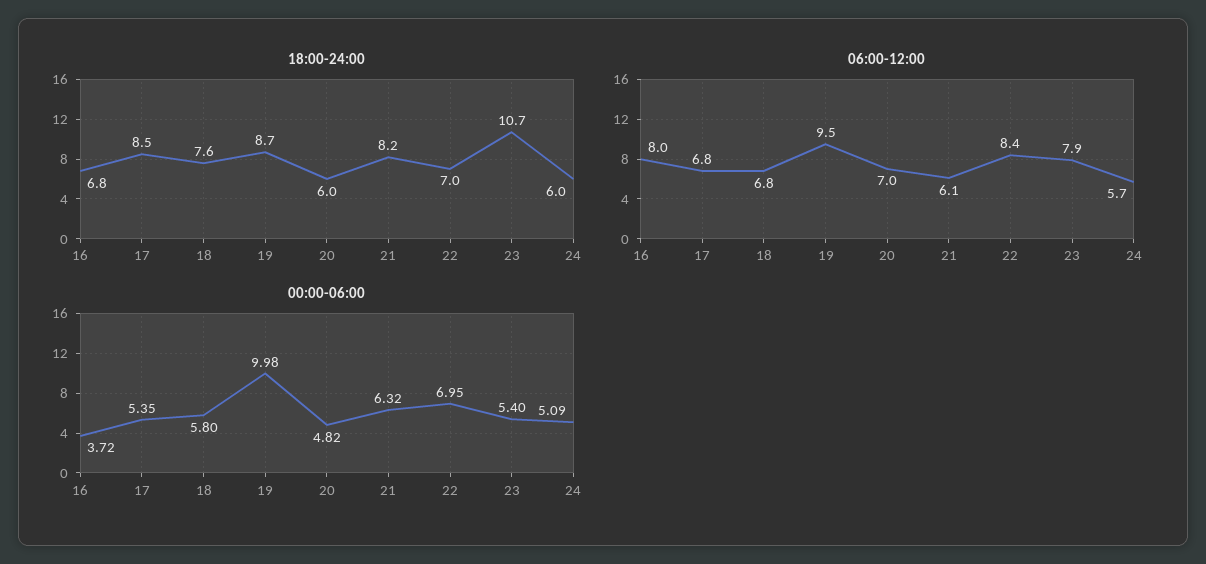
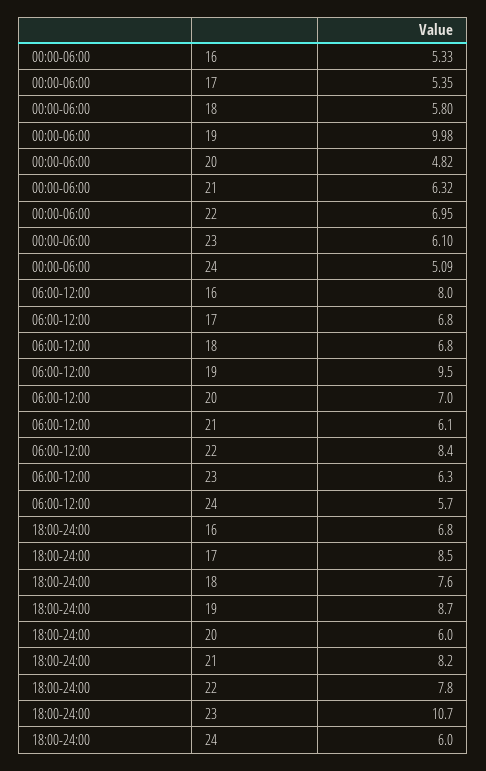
  {
    "18:00-24:00": {
      "16": 6.8,
      "17": 8.5,
      "18": 7.6,
      "19": 8.7,
      "20": 6,
      "21": 8.2,
-     "22": 7,
+     "22": 7.8,
      "23": 10.7,
      "24": 6
    },
    "06:00-12:00": {
      "16": 8,
      "17": 6.8,
      "18": 6.8,
      "19": 9.5,
      "20": 7,
      "21": 6.1,
      "22": 8.4,
-     "23": 7.9,
+     "23": 6.3,
      "24": 5.7
    },
    "00:00-06:00": {
-     "16": 3.72,
+     "16": 5.33,
      "17": 5.35,
      "18": 5.8,
      "19": 9.98,
      "20": 4.82,
      "21": 6.32,
      "22": 6.95,
-     "23": 5.4,
+     "23": 6.1,
      "24": 5.09
    }
  }

